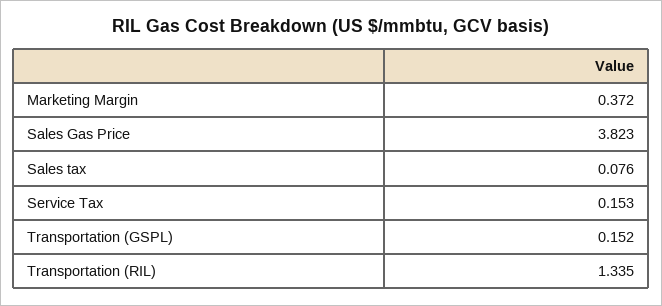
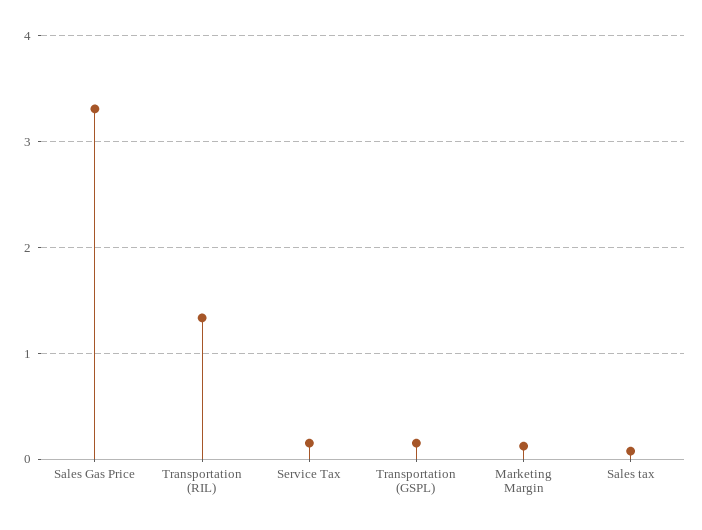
  {
-   "Marketing Margin": 0.372,
+   "Marketing Margin": 0.1,
-   "Sales Gas Price": 3.823,
+   "Sales Gas Price": 3.3,
    "Sales tax": 0.076,
    "Service Tax": 0.153,
    "Transportation (GSPL)": 0.152,
    "Transportation (RIL)": 1.335
  }

